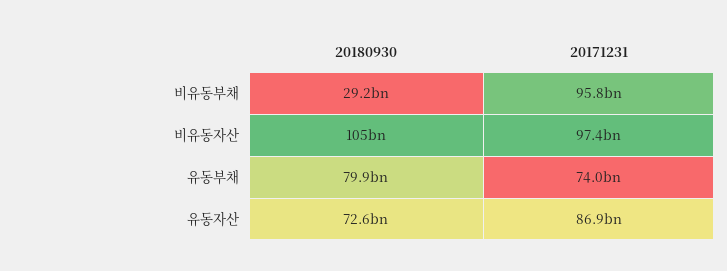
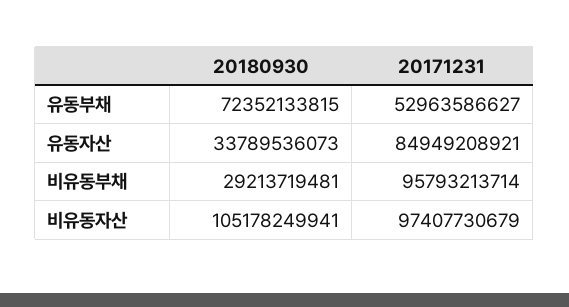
  {
    "20180930": {
      "비유동부채": 29213719481,
      "비유동자산": 105178249941,
-     "유동부채": 79900000000,
+     "유동부채": 72352133815,
-     "유동자산": 72600000000
+     "유동자산": 33789536073
    },
    "20171231": {
      "비유동부채": 95793213714,
      "비유동자산": 97407730679,
-     "유동부채": 74000000000,
+     "유동부채": 52963586627,
-     "유동자산": 86900000000
+     "유동자산": 84949208921
    }
  }

